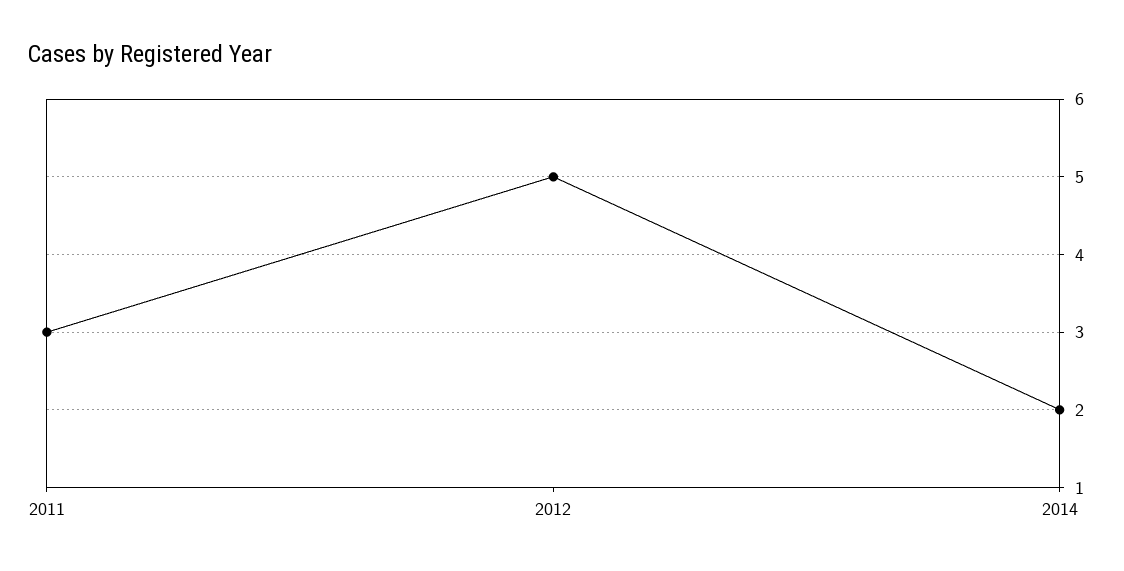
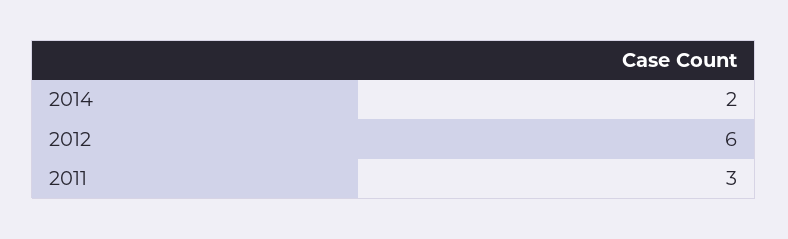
  {
    "2011": 3,
-   "2012": 5,
+   "2012": 6,
    "2014": 2
  }

